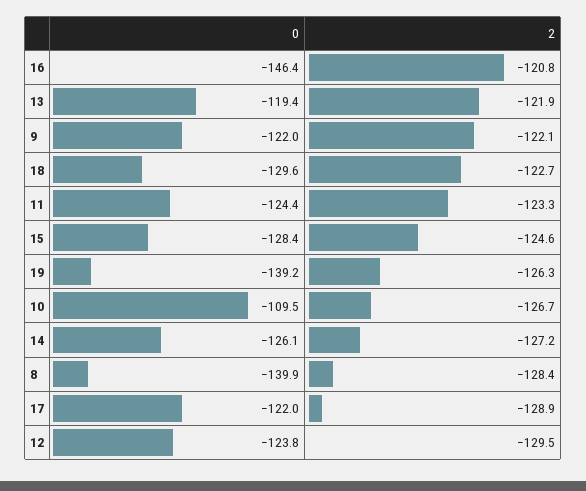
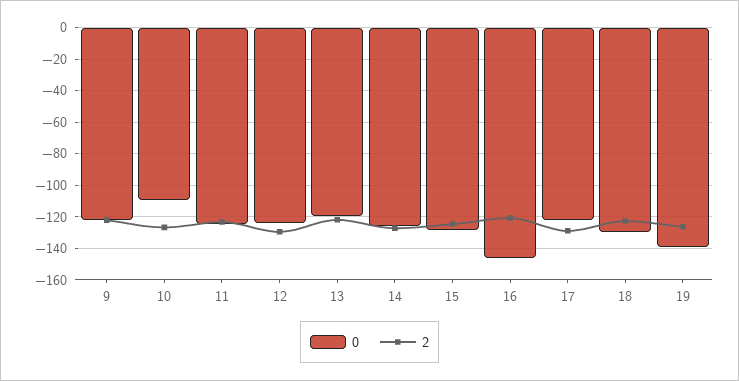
  {
    "0": {
      "16": -146.4,
      "13": -119.4,
      "9": -122,
      "18": -129.6,
      "11": -124.4,
      "15": -128.4,
      "19": -139.2,
      "10": -109.5,
      "14": -126.1,
-     "8": -139.9,
      "17": -122,
      "12": -123.8
    },
    "2": {
      "16": -120.8,
      "13": -121.9,
      "9": -122.1,
      "18": -122.7,
      "11": -123.3,
      "15": -124.6,
      "19": -126.3,
      "10": -126.7,
      "14": -127.2,
-     "8": -128.4,
      "17": -128.9,
      "12": -129.5
    }
  }

